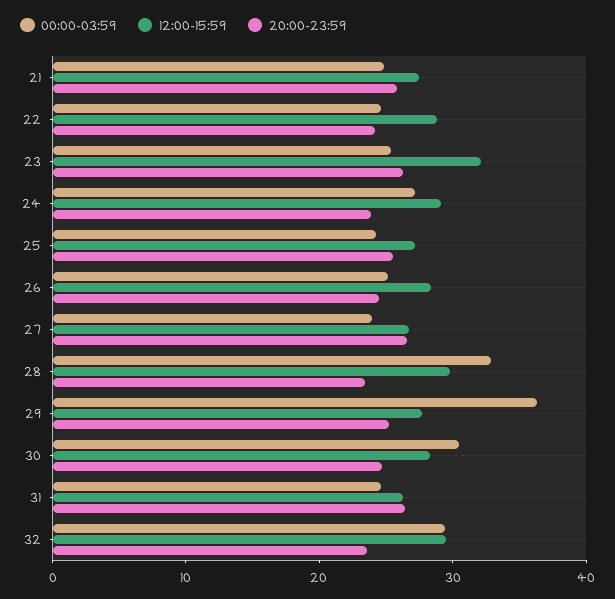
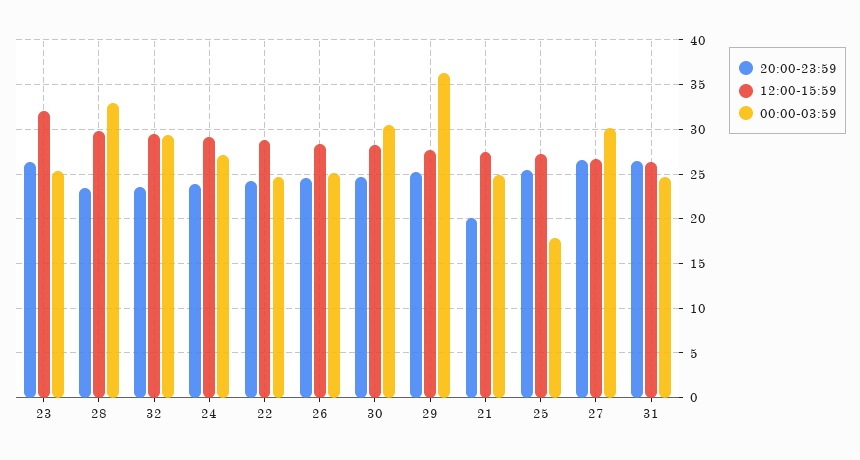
  {
    "00:00-03:59": {
      "21": 25,
      "22": 25,
      "23": 25,
      "24": 27,
-     "25": 24,
+     "25": 18,
      "26": 25,
-     "27": 24,
+     "27": 30,
      "28": 33,
      "29": 36,
      "30": 30,
      "31": 25,
      "32": 29
    },
    "12:00-15:59": {
      "21": 28,
      "22": 29,
      "23": 32,
      "24": 29,
      "25": 27,
      "26": 28,
      "27": 27,
      "28": 30,
      "29": 28,
      "30": 28,
      "31": 26,
      "32": 30
    },
    "20:00-23:59": {
-     "21": 26,
+     "21": 20,
      "22": 24,
      "23": 26,
      "24": 24,
      "25": 26,
      "26": 25,
      "27": 27,
      "28": 23,
      "29": 25,
      "30": 25,
      "31": 26,
      "32": 24
    }
  }

